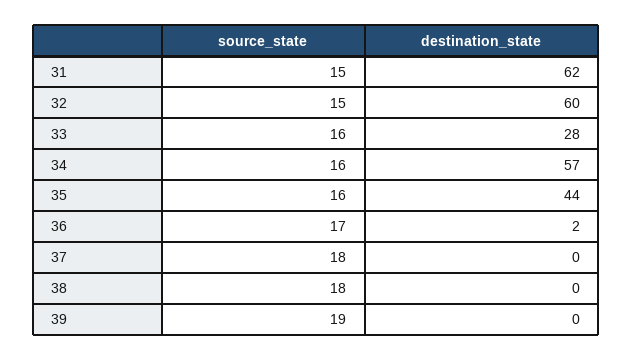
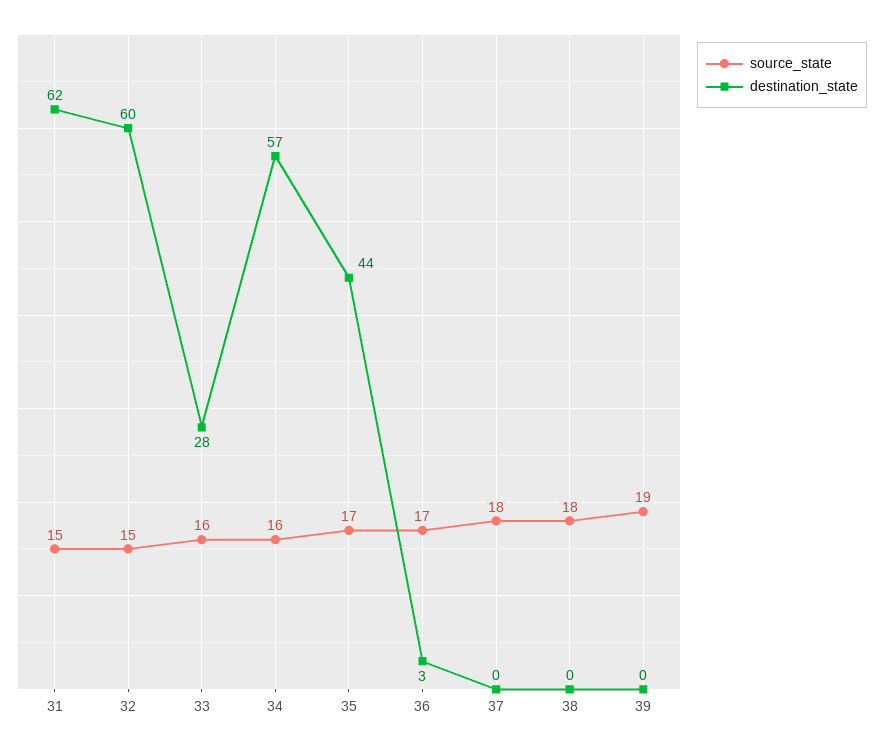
  {
    "source_state": {
      "31": 15,
      "32": 15,
      "33": 16,
      "34": 16,
-     "35": 16,
+     "35": 17,
      "36": 17,
      "37": 18,
      "38": 18,
      "39": 19
    },
    "destination_state": {
      "31": 62,
      "32": 60,
      "33": 28,
      "34": 57,
      "35": 44,
-     "36": 2,
+     "36": 3,
      "37": 0,
      "38": 0,
      "39": 0
    }
  }

